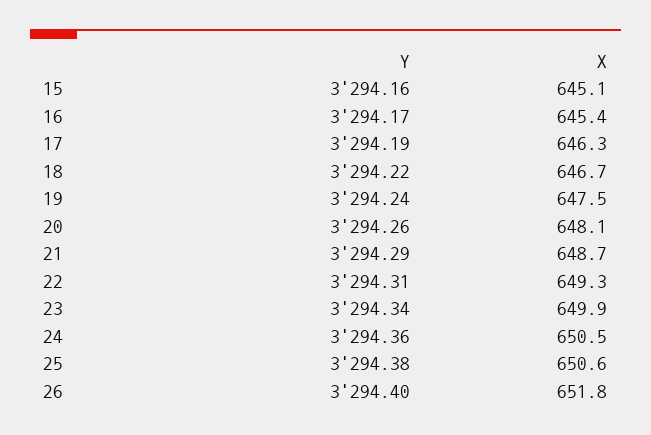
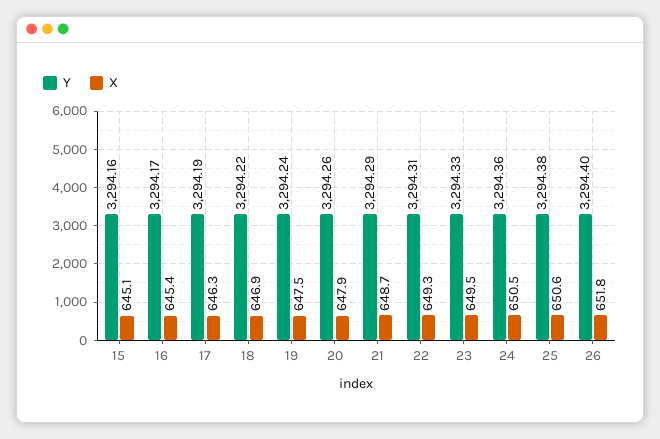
  {
    "Y": {
      "15": 3294.16,
      "16": 3294.17,
      "17": 3294.19,
      "18": 3294.22,
      "19": 3294.24,
      "20": 3294.26,
      "21": 3294.29,
      "22": 3294.31,
-     "23": 3294.34,
+     "23": 3294.33,
      "24": 3294.36,
      "25": 3294.38,
      "26": 3294.4
    },
    "X": {
      "15": 645.1,
      "16": 645.4,
      "17": 646.3,
-     "18": 646.7,
+     "18": 646.9,
      "19": 647.5,
-     "20": 648.1,
+     "20": 647.9,
      "21": 648.7,
      "22": 649.3,
-     "23": 649.9,
+     "23": 649.5,
      "24": 650.5,
      "25": 650.6,
      "26": 651.8
    }
  }

